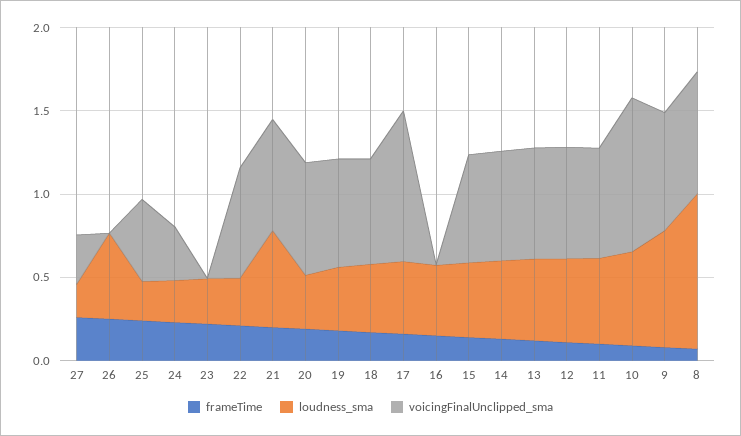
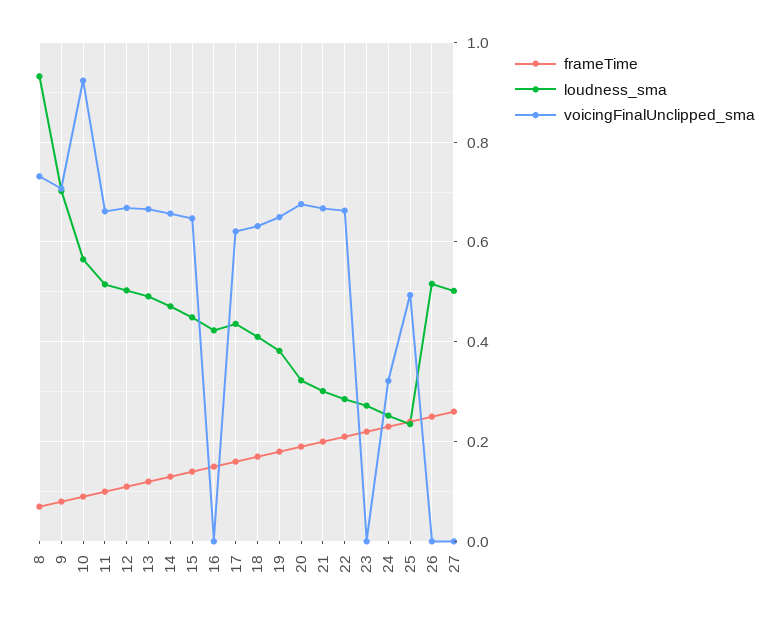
  {
    "frameTime": {
      "27": 0.26,
      "26": 0.26,
      "25": 0.24,
      "24": 0.24,
      "23": 0.22,
      "22": 0.22,
      "21": 0.2,
      "20": 0.2,
      "19": 0.18,
      "18": 0.18,
      "17": 0.16,
      "16": 0.16,
      "15": 0.14,
      "14": 0.14,
      "13": 0.12,
      "12": 0.12,
      "11": 0.1,
      "10": 0.1,
      "9": 0.08,
      "8": 0.08
    },
    "loudness_sma": {
-     "27": 0.2,
+     "27": 0.5,
      "26": 0.52,
      "25": 0.24,
      "24": 0.26,
      "23": 0.28,
      "22": 0.28,
-     "21": 0.6,
+     "21": 0.3,
      "20": 0.32,
      "19": 0.38,
      "18": 0.42,
      "17": 0.44,
      "16": 0.42,
      "15": 0.44,
      "14": 0.48,
      "13": 0.5,
      "12": 0.5,
      "11": 0.52,
      "10": 0.56,
      "9": 0.7,
      "8": 0.94
    },
    "voicingFinalUnclipped_sma": {
-     "27": 0.3,
+     "27": 0,
      "26": 0,
      "25": 0.5,
      "24": 0.32,
      "23": 0,
      "22": 0.66,
      "21": 0.66,
      "20": 0.68,
      "19": 0.64,
      "18": 0.64,
-     "17": 0.9,
+     "17": 0.62,
      "16": 0,
      "15": 0.64,
      "14": 0.66,
      "13": 0.66,
      "12": 0.66,
      "11": 0.66,
      "10": 0.92,
      "9": 0.7,
      "8": 0.74
    }
  }

